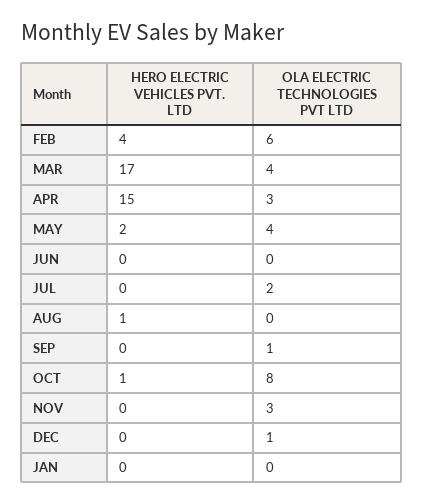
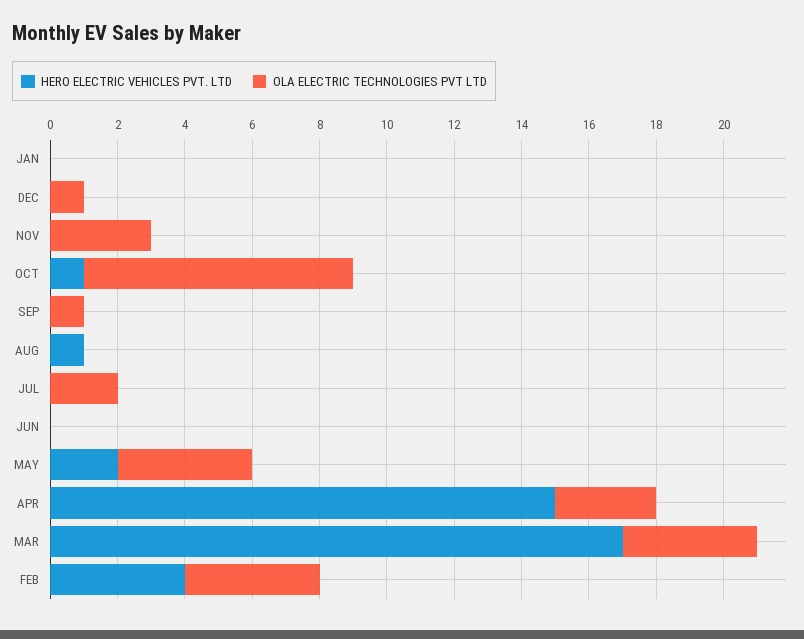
  {
    "HERO ELECTRIC VEHICLES PVT. LTD": {
      "FEB": 4,
      "MAR": 17,
      "APR": 15,
      "MAY": 2,
      "JUN": 0,
      "JUL": 0,
      "AUG": 1,
      "SEP": 0,
      "OCT": 1,
      "NOV": 0,
      "DEC": 0,
      "JAN": 0
    },
    "OLA ELECTRIC TECHNOLOGIES PVT LTD": {
-     "FEB": 6,
+     "FEB": 4,
      "MAR": 4,
      "APR": 3,
      "MAY": 4,
      "JUN": 0,
      "JUL": 2,
      "AUG": 0,
      "SEP": 1,
      "OCT": 8,
      "NOV": 3,
      "DEC": 1,
      "JAN": 0
    }
  }

